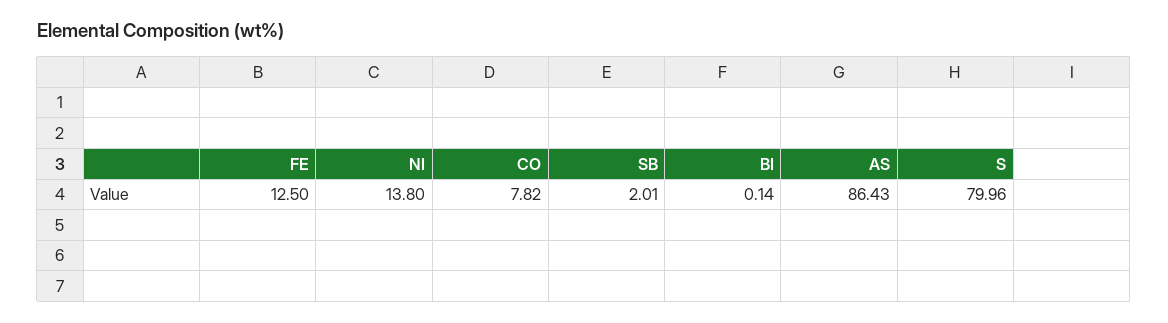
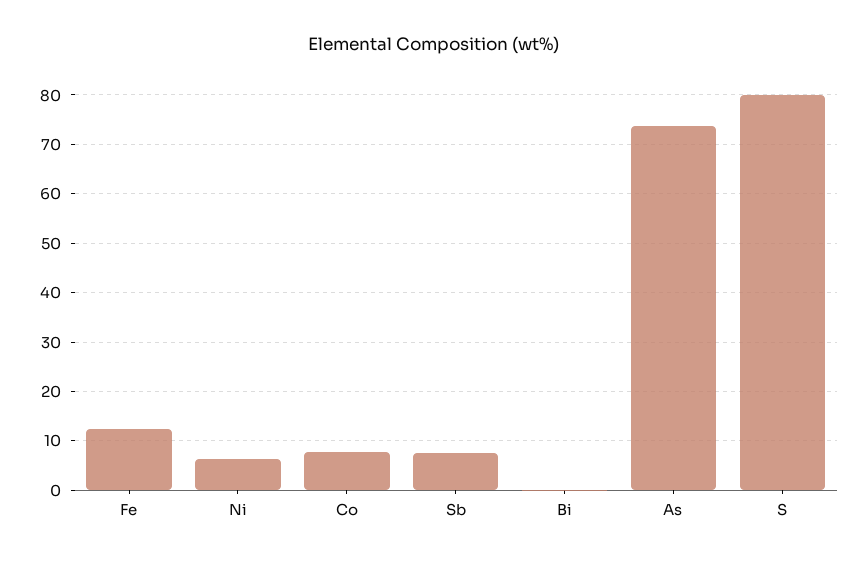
  {
    "FE": 12.5,
-   "NI": 13.8,
+   "NI": 6,
    "CO": 7.82,
-   "SB": 2.01,
+   "SB": 8,
    "BI": 0.14,
-   "AS": 86.43,
+   "AS": 74,
    "S": 79.96
  }

